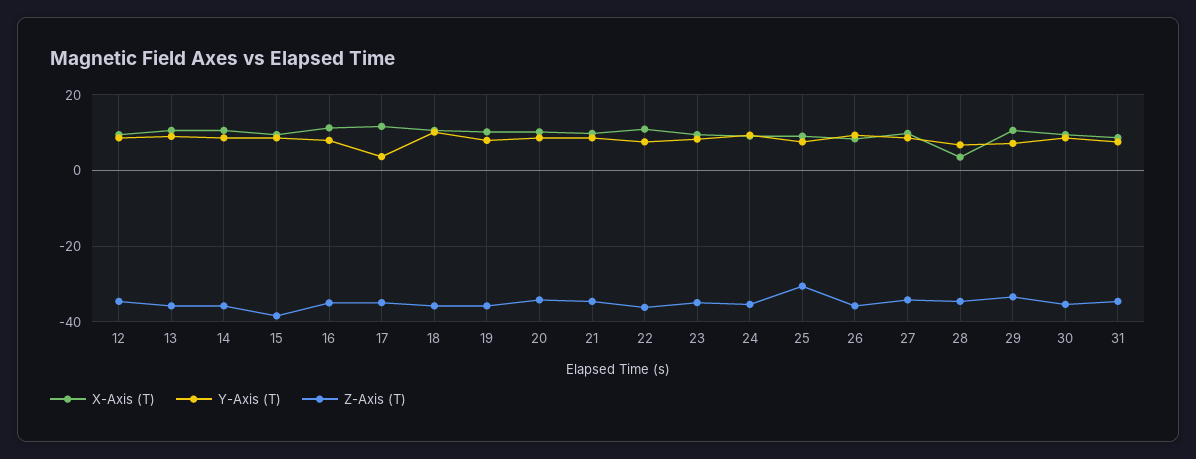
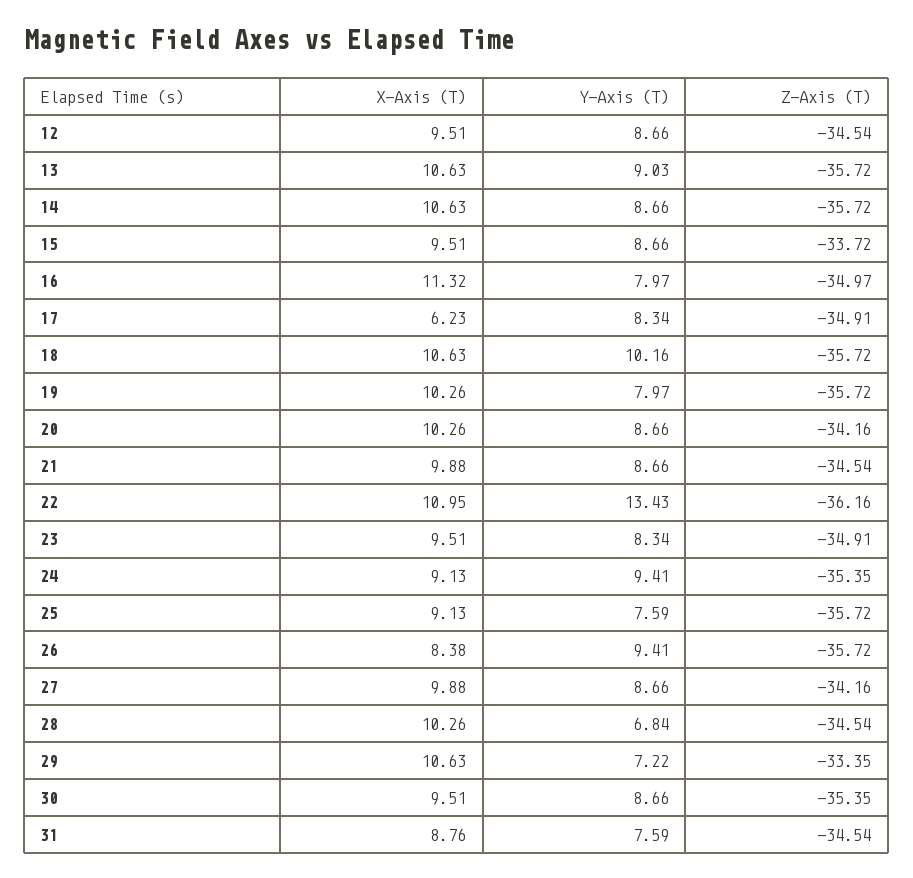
  {
    "X-Axis (T)": {
      "12": 9.51,
      "13": 10.63,
      "14": 10.63,
      "15": 9.51,
      "16": 11.32,
-     "17": 12,
+     "17": 6.23,
      "18": 10.63,
      "19": 10.26,
      "20": 10.26,
      "21": 9.88,
      "22": 10.95,
      "23": 9.51,
      "24": 9.13,
      "25": 9.13,
      "26": 8.38,
      "27": 9.88,
-     "28": 4,
+     "28": 10.26,
      "29": 10.63,
      "30": 9.51,
      "31": 8.76
    },
    "Y-Axis (T)": {
      "12": 8.66,
      "13": 9.03,
      "14": 8.66,
      "15": 8.66,
      "16": 7.97,
-     "17": 4,
+     "17": 8.34,
      "18": 10.16,
      "19": 7.97,
      "20": 8.66,
      "21": 8.66,
-     "22": 8,
+     "22": 13.43,
      "23": 8.34,
      "24": 9.41,
      "25": 7.59,
      "26": 9.41,
      "27": 8.66,
      "28": 6.84,
      "29": 7.22,
      "30": 8.66,
      "31": 7.59
    },
    "Z-Axis (T)": {
      "12": -34.54,
      "13": -35.72,
      "14": -35.72,
-     "15": -38,
+     "15": -33.72,
      "16": -34.97,
      "17": -34.91,
      "18": -35.72,
      "19": -35.72,
      "20": -34.16,
      "21": -34.54,
      "22": -36.16,
      "23": -34.91,
      "24": -35.35,
-     "25": -30,
+     "25": -35.72,
      "26": -35.72,
      "27": -34.16,
      "28": -34.54,
      "29": -33.35,
      "30": -35.35,
      "31": -34.54
    }
  }

